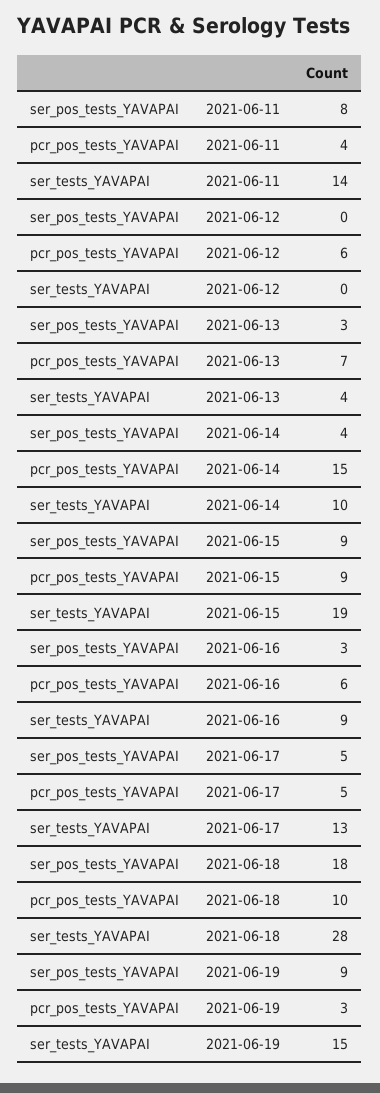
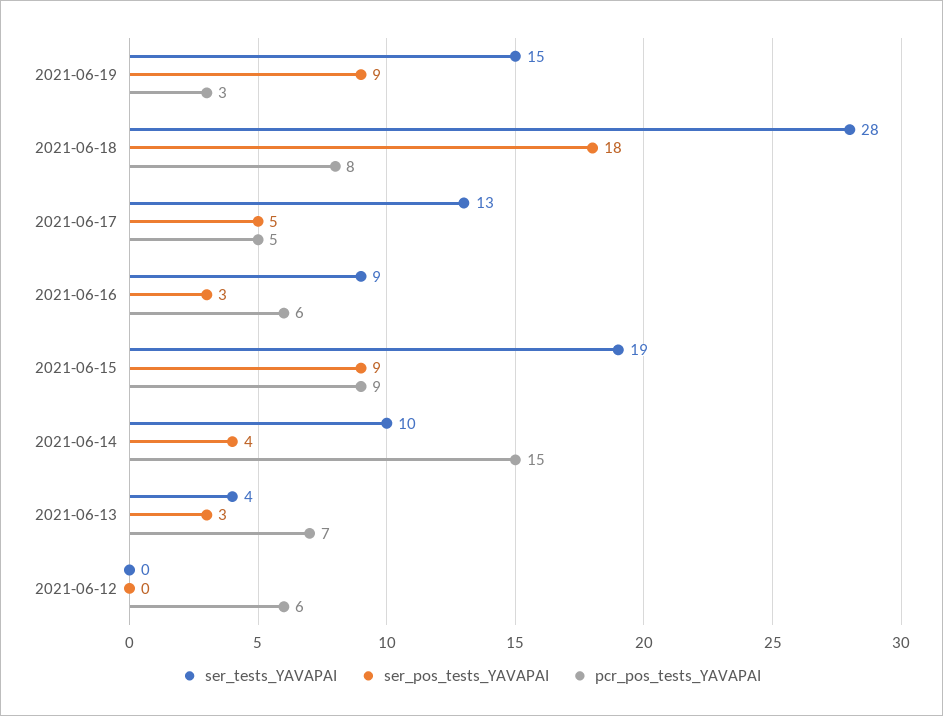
  {
    "ser_pos_tests_YAVAPAI": {
-     "2021-06-11": 8,
      "2021-06-12": 0,
      "2021-06-13": 3,
      "2021-06-14": 4,
      "2021-06-15": 9,
      "2021-06-16": 3,
      "2021-06-17": 5,
      "2021-06-18": 18,
      "2021-06-19": 9
    },
    "pcr_pos_tests_YAVAPAI": {
-     "2021-06-11": 4,
      "2021-06-12": 6,
      "2021-06-13": 7,
      "2021-06-14": 15,
      "2021-06-15": 9,
      "2021-06-16": 6,
      "2021-06-17": 5,
-     "2021-06-18": 10,
+     "2021-06-18": 8,
      "2021-06-19": 3
    },
    "ser_tests_YAVAPAI": {
-     "2021-06-11": 14,
      "2021-06-12": 0,
      "2021-06-13": 4,
      "2021-06-14": 10,
      "2021-06-15": 19,
      "2021-06-16": 9,
      "2021-06-17": 13,
      "2021-06-18": 28,
      "2021-06-19": 15
    }
  }

